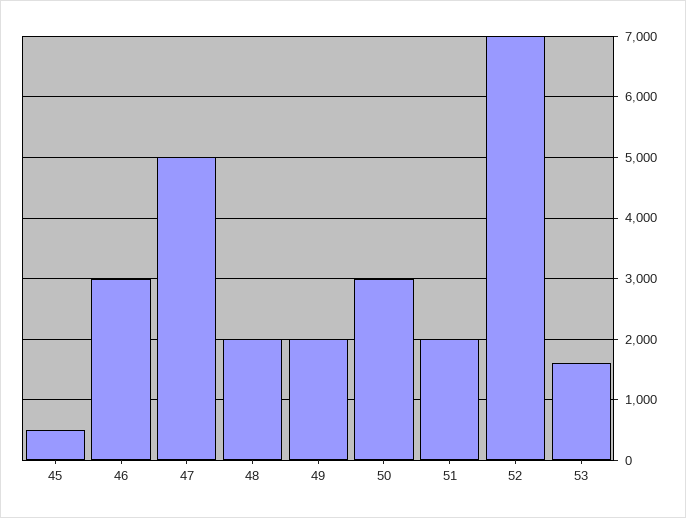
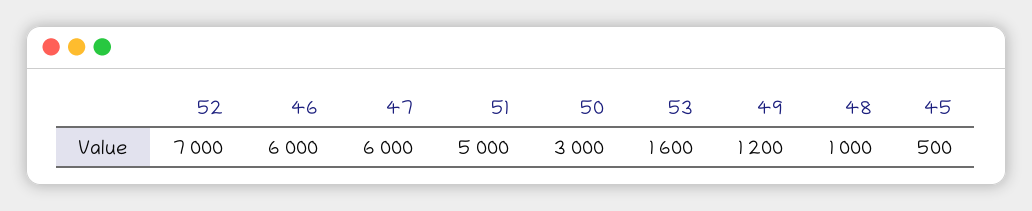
  {
    "45": 500,
-   "46": 3000,
+   "46": 6000,
-   "47": 5000,
+   "47": 6000,
-   "48": 2000,
+   "48": 1000,
-   "49": 2000,
+   "49": 1200,
    "50": 3000,
-   "51": 2000,
+   "51": 5000,
    "52": 7000,
    "53": 1600
  }

